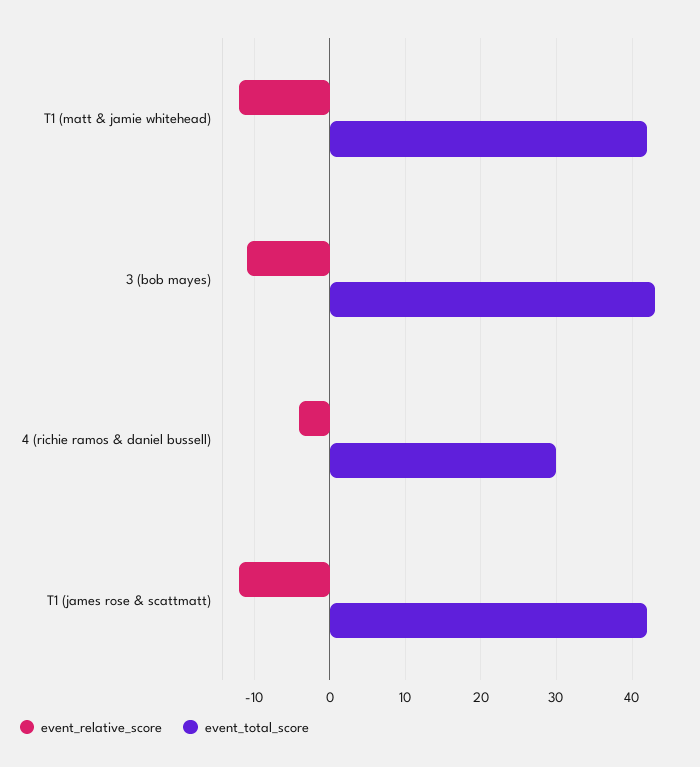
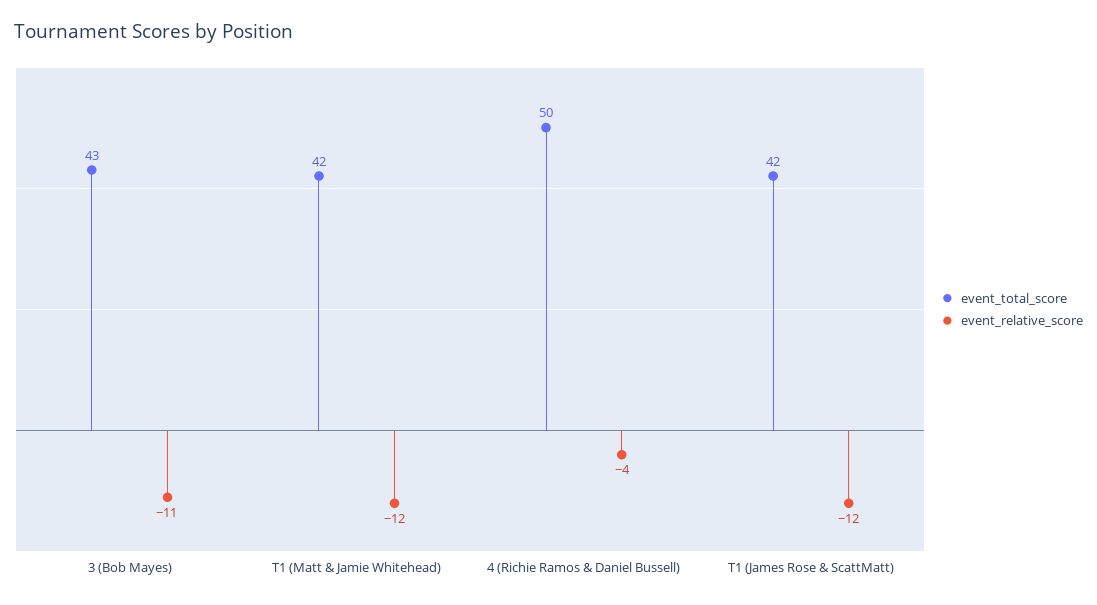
  {
    "event_relative_score": {
      "T1 (matt & jamie whitehead)": -12,
      "3 (bob mayes)": -11,
      "4 (richie ramos & daniel bussell)": -4,
      "T1 (james rose & scattmatt)": -12
    },
    "event_total_score": {
      "T1 (matt & jamie whitehead)": 42,
      "3 (bob mayes)": 43,
-     "4 (richie ramos & daniel bussell)": 30,
+     "4 (richie ramos & daniel bussell)": 50,
      "T1 (james rose & scattmatt)": 42
    }
  }

